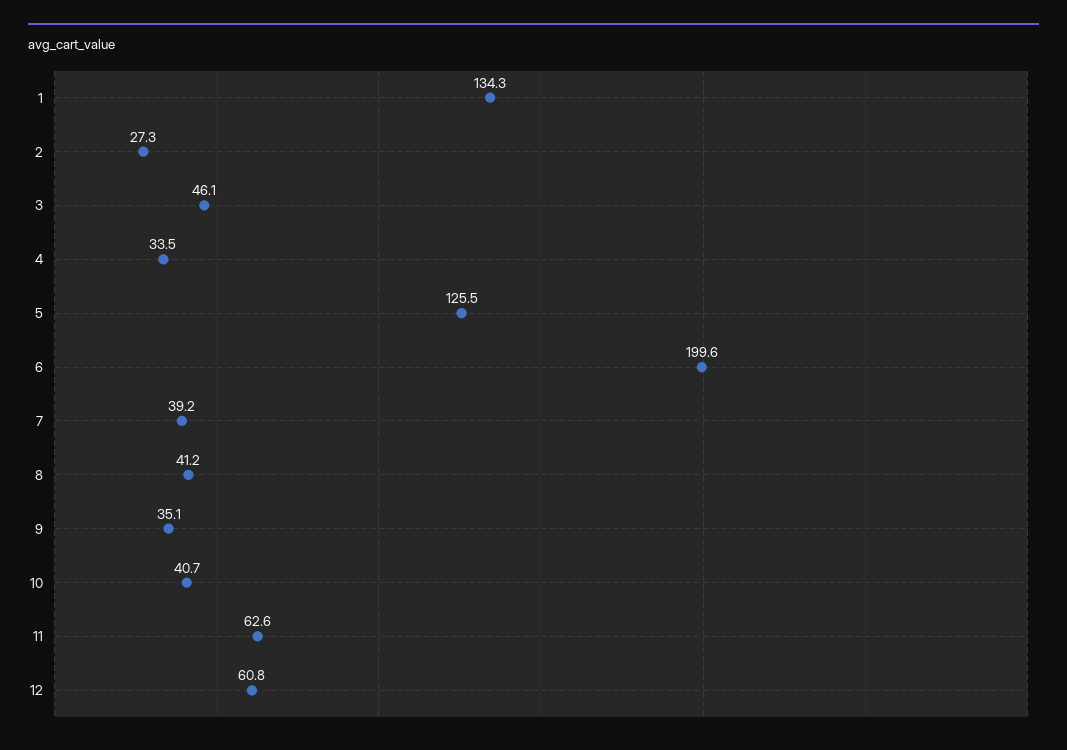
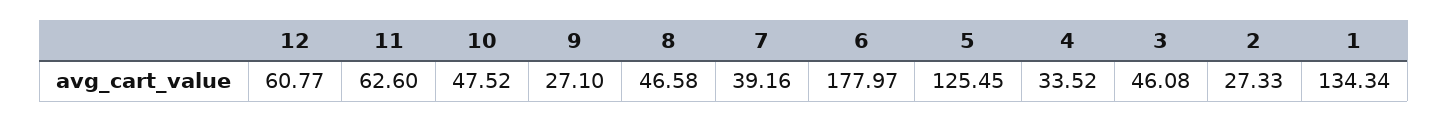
  {
    "1": 134.34,
    "2": 27.33,
    "3": 46.08,
    "4": 33.52,
    "5": 125.45,
-   "6": 199.6,
+   "6": 177.97,
    "7": 39.16,
-   "8": 41.2,
+   "8": 46.58,
-   "9": 35.1,
+   "9": 27.1,
-   "10": 40.7,
+   "10": 47.52,
    "11": 62.6,
    "12": 60.77
  }

